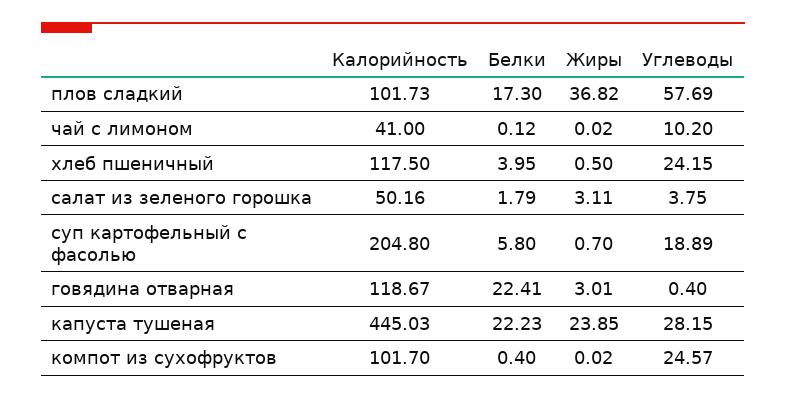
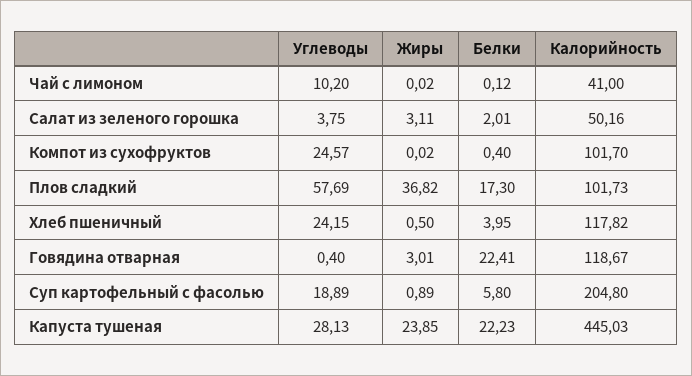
  {
    "Калорийность": {
      "плов сладкий": 101.73,
      "чай с лимоном": 41,
-     "хлеб пшеничный": 117.5,
+     "хлеб пшеничный": 117.82,
      "салат из зеленого горошка": 50.16,
      "суп картофельный с фасолью": 204.8,
      "говядина отварная": 118.67,
      "капуста тушеная": 445.03,
      "компот из сухофруктов": 101.7
    },
    "Белки": {
      "плов сладкий": 17.3,
      "чай с лимоном": 0.12,
      "хлеб пшеничный": 3.95,
-     "салат из зеленого горошка": 1.79,
+     "салат из зеленого горошка": 2.01,
      "суп картофельный с фасолью": 5.8,
      "говядина отварная": 22.41,
      "капуста тушеная": 22.23,
      "компот из сухофруктов": 0.4
    },
    "Жиры": {
      "плов сладкий": 36.82,
      "чай с лимоном": 0.02,
      "хлеб пшеничный": 0.5,
      "салат из зеленого горошка": 3.11,
-     "суп картофельный с фасолью": 0.7,
+     "суп картофельный с фасолью": 0.89,
      "говядина отварная": 3.01,
      "капуста тушеная": 23.85,
      "компот из сухофруктов": 0.02
    },
    "Углеводы": {
      "плов сладкий": 57.69,
      "чай с лимоном": 10.2,
      "хлеб пшеничный": 24.15,
      "салат из зеленого горошка": 3.75,
      "суп картофельный с фасолью": 18.89,
      "говядина отварная": 0.4,
-     "капуста тушеная": 28.15,
+     "капуста тушеная": 28.13,
      "компот из сухофруктов": 24.57
    }
  }

